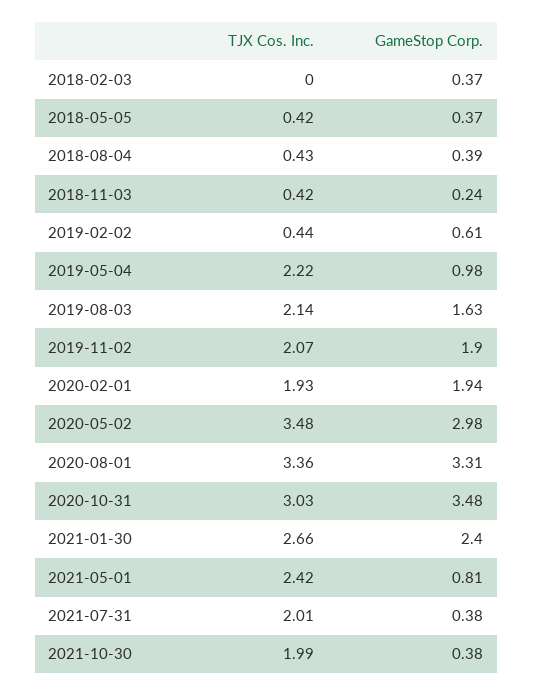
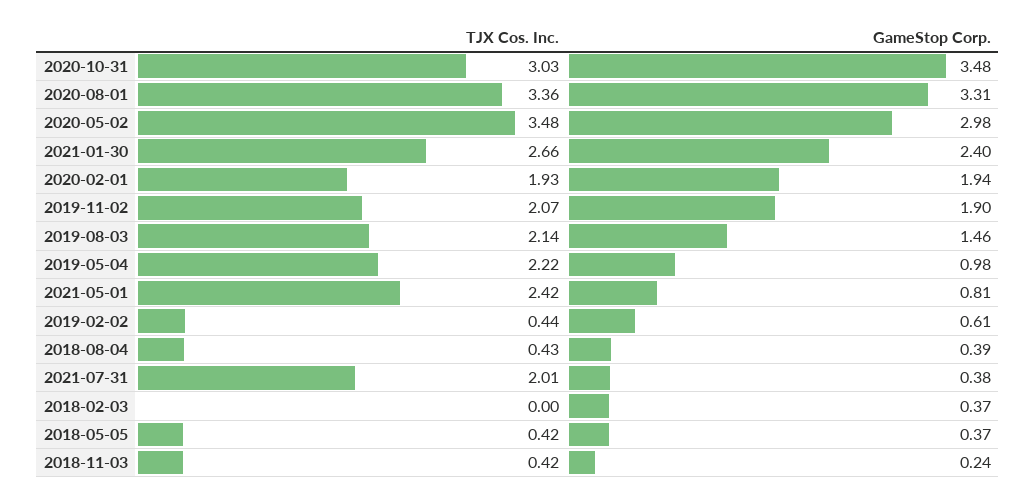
  {
    "TJX Cos. Inc.": {
      "2018-02-03": 0,
      "2018-05-05": 0.42,
      "2018-08-04": 0.43,
      "2018-11-03": 0.42,
      "2019-02-02": 0.44,
      "2019-05-04": 2.22,
      "2019-08-03": 2.14,
      "2019-11-02": 2.07,
      "2020-02-01": 1.93,
      "2020-05-02": 3.48,
      "2020-08-01": 3.36,
      "2020-10-31": 3.03,
      "2021-01-30": 2.66,
      "2021-05-01": 2.42,
-     "2021-07-31": 2.01,
+     "2021-07-31": 2.01
-     "2021-10-30": 1.99
    },
    "GameStop Corp.": {
      "2018-02-03": 0.37,
      "2018-05-05": 0.37,
      "2018-08-04": 0.39,
      "2018-11-03": 0.24,
      "2019-02-02": 0.61,
      "2019-05-04": 0.98,
-     "2019-08-03": 1.63,
+     "2019-08-03": 1.46,
      "2019-11-02": 1.9,
      "2020-02-01": 1.94,
      "2020-05-02": 2.98,
      "2020-08-01": 3.31,
      "2020-10-31": 3.48,
      "2021-01-30": 2.4,
      "2021-05-01": 0.81,
-     "2021-07-31": 0.38,
+     "2021-07-31": 0.38
-     "2021-10-30": 0.38
    }
  }

